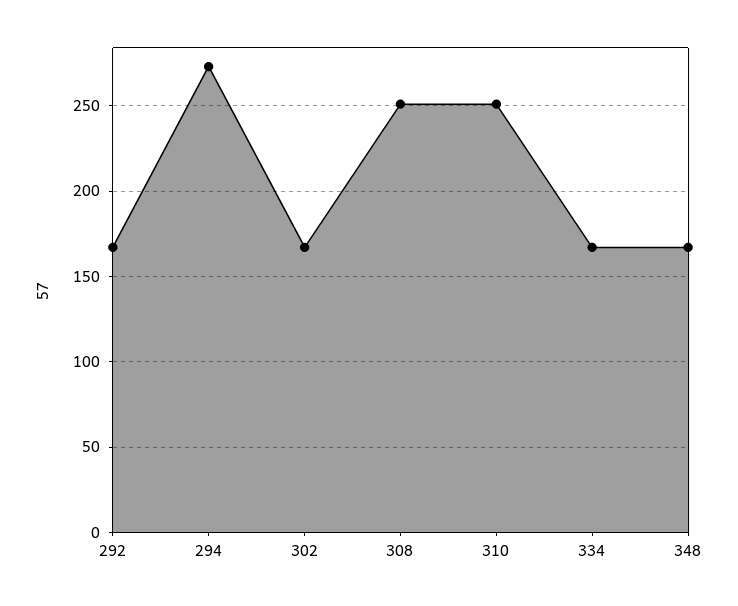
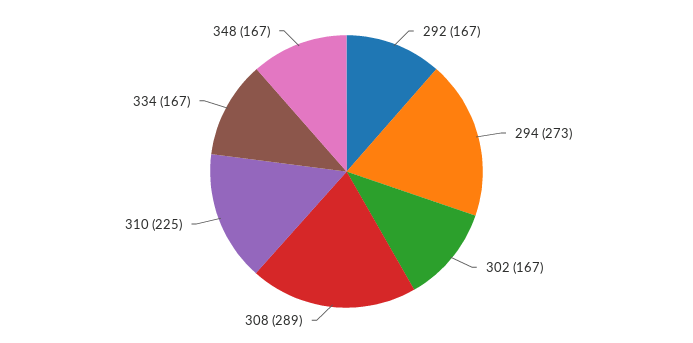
  {
    "292": 167,
    "294": 273,
    "302": 167,
-   "308": 250,
+   "308": 289,
-   "310": 250,
+   "310": 225,
    "334": 167,
    "348": 167
  }

